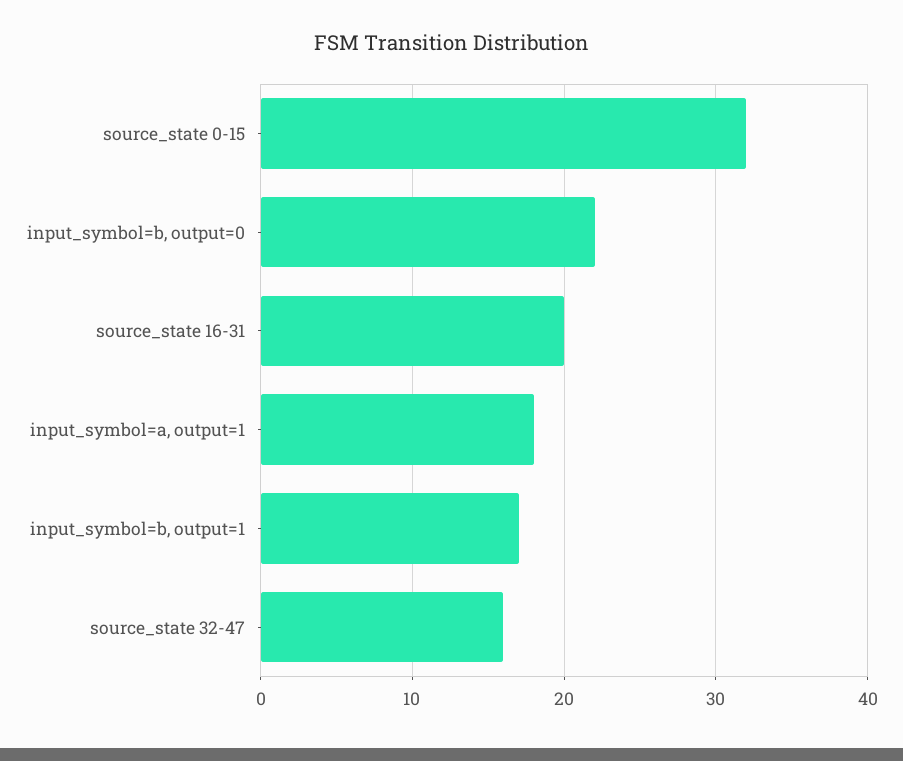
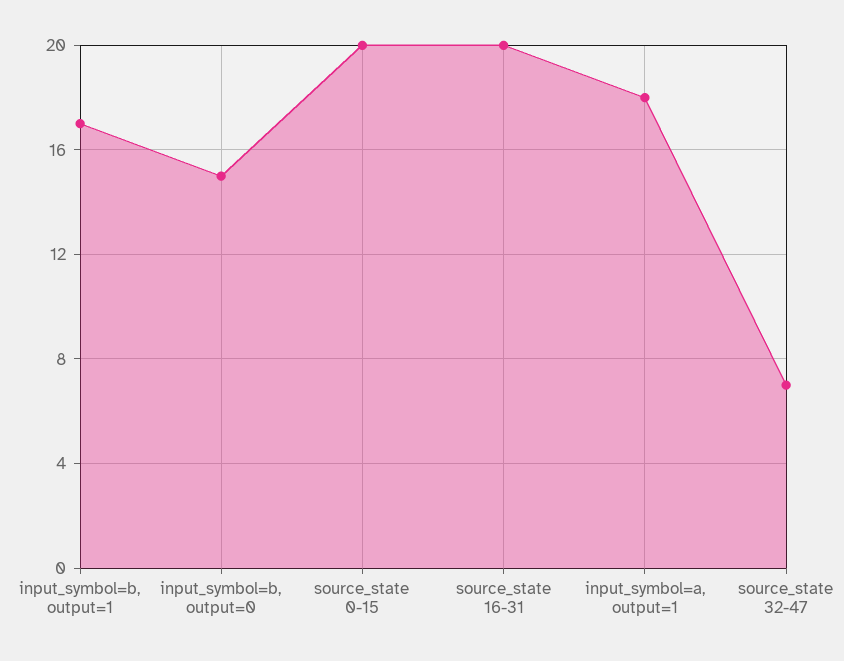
  {
-   "source_state 0-15": 32,
+   "source_state 0-15": 20,
-   "input_symbol=b, output=0": 22,
+   "input_symbol=b, output=0": 15,
    "source_state 16-31": 20,
    "input_symbol=a, output=1": 18,
    "input_symbol=b, output=1": 17,
-   "source_state 32-47": 16
+   "source_state 32-47": 7
  }

